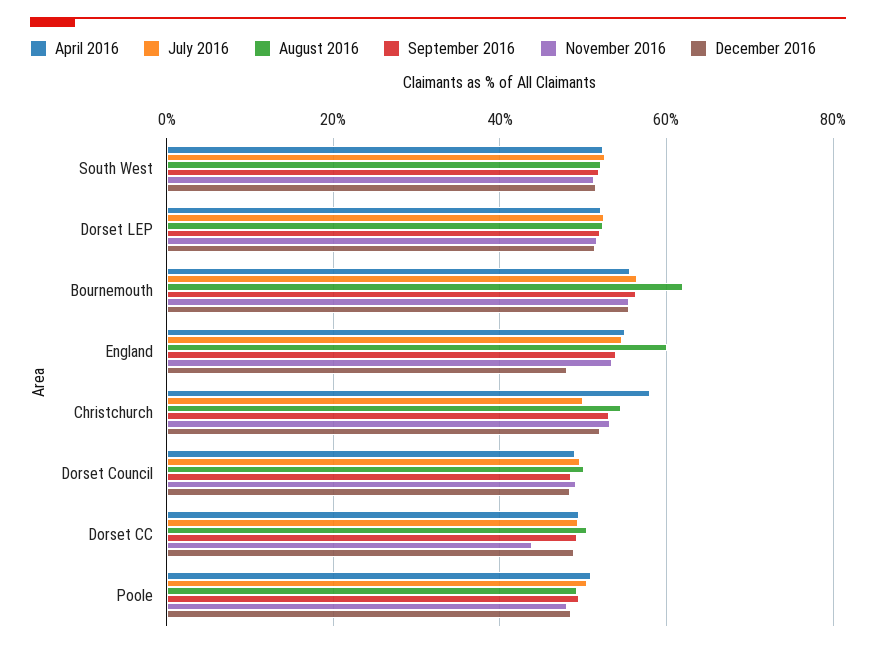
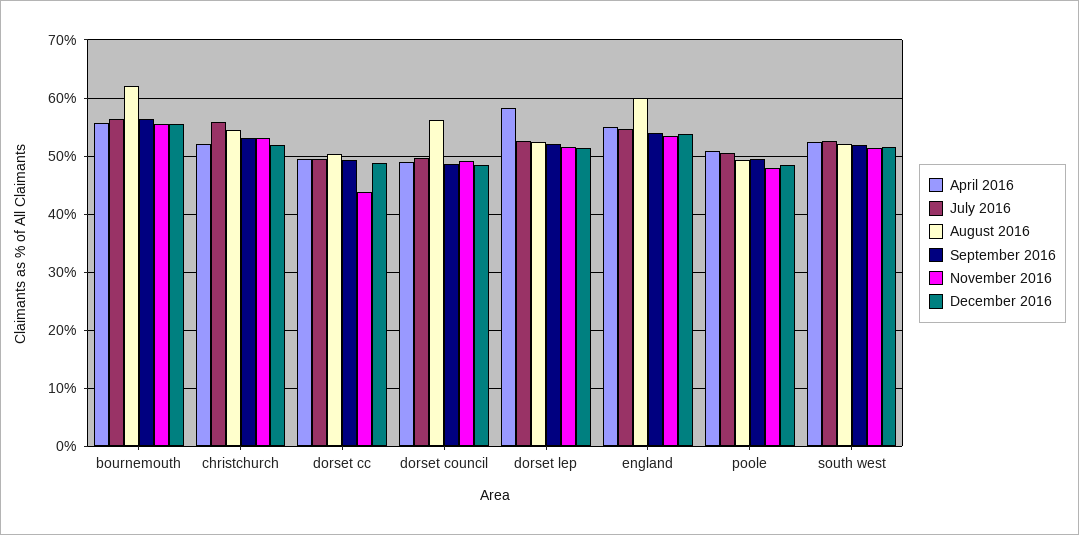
  {
    "April 2016": {
      "South West": 52,
-     "Dorset LEP": 52,
+     "Dorset LEP": 58,
      "Bournemouth": 56,
      "England": 56,
-     "Christchurch": 58,
+     "Christchurch": 52,
      "Dorset Council": 50,
      "Dorset CC": 50,
      "Poole": 50
    },
    "July 2016": {
      "South West": 52,
      "Dorset LEP": 52,
      "Bournemouth": 56,
      "England": 54,
-     "Christchurch": 50,
+     "Christchurch": 56,
      "Dorset Council": 50,
      "Dorset CC": 50,
      "Poole": 50
    },
    "August 2016": {
      "South West": 52,
      "Dorset LEP": 52,
      "Bournemouth": 62,
      "England": 60,
      "Christchurch": 54,
-     "Dorset Council": 50,
+     "Dorset Council": 56,
      "Dorset CC": 50,
      "Poole": 50
    },
    "September 2016": {
      "South West": 52,
      "Dorset LEP": 52,
      "Bournemouth": 56,
      "England": 54,
      "Christchurch": 54,
      "Dorset Council": 48,
      "Dorset CC": 50,
      "Poole": 50
    },
    "November 2016": {
      "South West": 52,
      "Dorset LEP": 52,
      "Bournemouth": 56,
      "England": 54,
      "Christchurch": 54,
      "Dorset Council": 50,
      "Dorset CC": 44,
      "Poole": 48
    },
    "December 2016": {
      "South West": 52,
      "Dorset LEP": 52,
      "Bournemouth": 56,
-     "England": 48,
+     "England": 54,
      "Christchurch": 52,
      "Dorset Council": 48,
      "Dorset CC": 48,
      "Poole": 48
    }
  }

